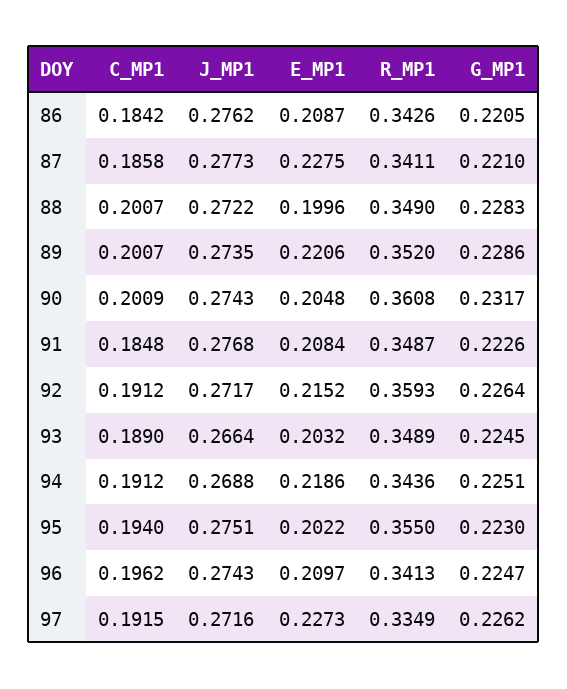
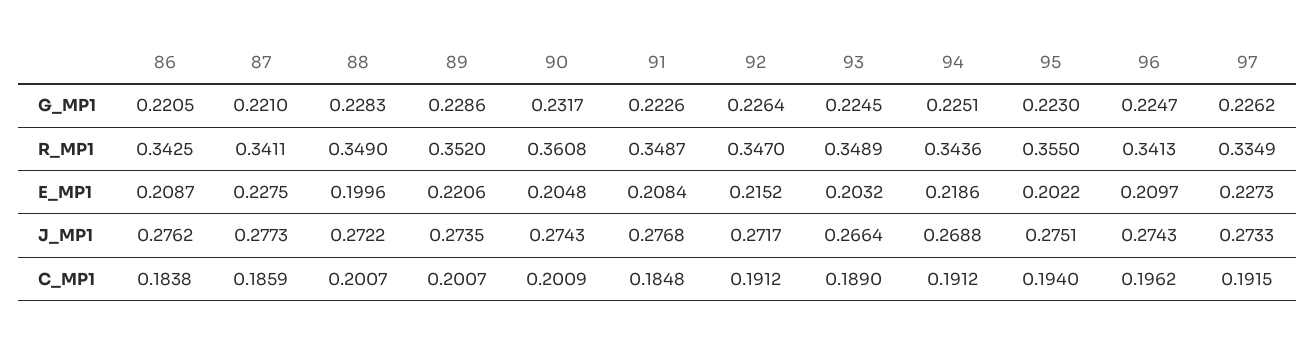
  {
    "C_MP1": {
-     "86": 0.1842,
+     "86": 0.1838,
-     "87": 0.1858,
+     "87": 0.1859,
      "88": 0.2007,
      "89": 0.2007,
      "90": 0.2009,
      "91": 0.1848,
      "92": 0.1912,
      "93": 0.189,
      "94": 0.1912,
      "95": 0.194,
      "96": 0.1962,
      "97": 0.1915
    },
    "J_MP1": {
      "86": 0.2762,
      "87": 0.2773,
      "88": 0.2722,
      "89": 0.2735,
      "90": 0.2743,
      "91": 0.2768,
      "92": 0.2717,
      "93": 0.2664,
      "94": 0.2688,
      "95": 0.2751,
      "96": 0.2743,
-     "97": 0.2716
+     "97": 0.2733
    },
    "E_MP1": {
      "86": 0.2087,
      "87": 0.2275,
      "88": 0.1996,
      "89": 0.2206,
      "90": 0.2048,
      "91": 0.2084,
      "92": 0.2152,
      "93": 0.2032,
      "94": 0.2186,
      "95": 0.2022,
      "96": 0.2097,
      "97": 0.2273
    },
    "R_MP1": {
-     "86": 0.3426,
+     "86": 0.3425,
      "87": 0.3411,
      "88": 0.349,
      "89": 0.352,
      "90": 0.3608,
      "91": 0.3487,
-     "92": 0.3593,
+     "92": 0.347,
      "93": 0.3489,
      "94": 0.3436,
      "95": 0.355,
      "96": 0.3413,
      "97": 0.3349
    },
    "G_MP1": {
      "86": 0.2205,
      "87": 0.221,
      "88": 0.2283,
      "89": 0.2286,
      "90": 0.2317,
      "91": 0.2226,
      "92": 0.2264,
      "93": 0.2245,
      "94": 0.2251,
      "95": 0.223,
      "96": 0.2247,
      "97": 0.2262
    }
  }

